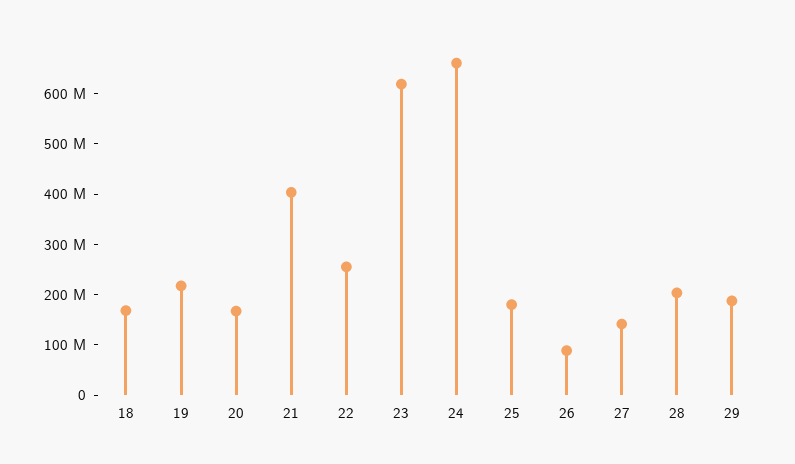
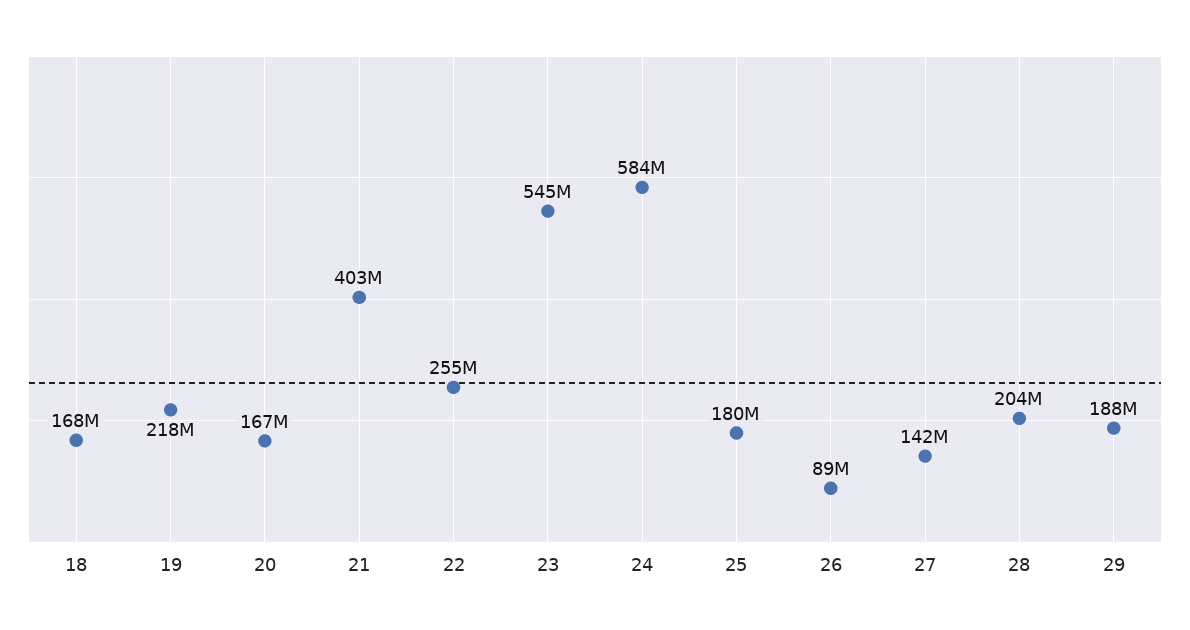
  {
    "18": 168000000,
    "19": 218000000,
    "20": 167000000,
    "21": 403000000,
    "22": 255000000,
-   "23": 620000000,
+   "23": 545000000,
-   "24": 660000000,
+   "24": 584000000,
    "25": 180000000,
    "26": 89000000,
    "27": 142000000,
    "28": 204000000,
    "29": 188000000
  }

